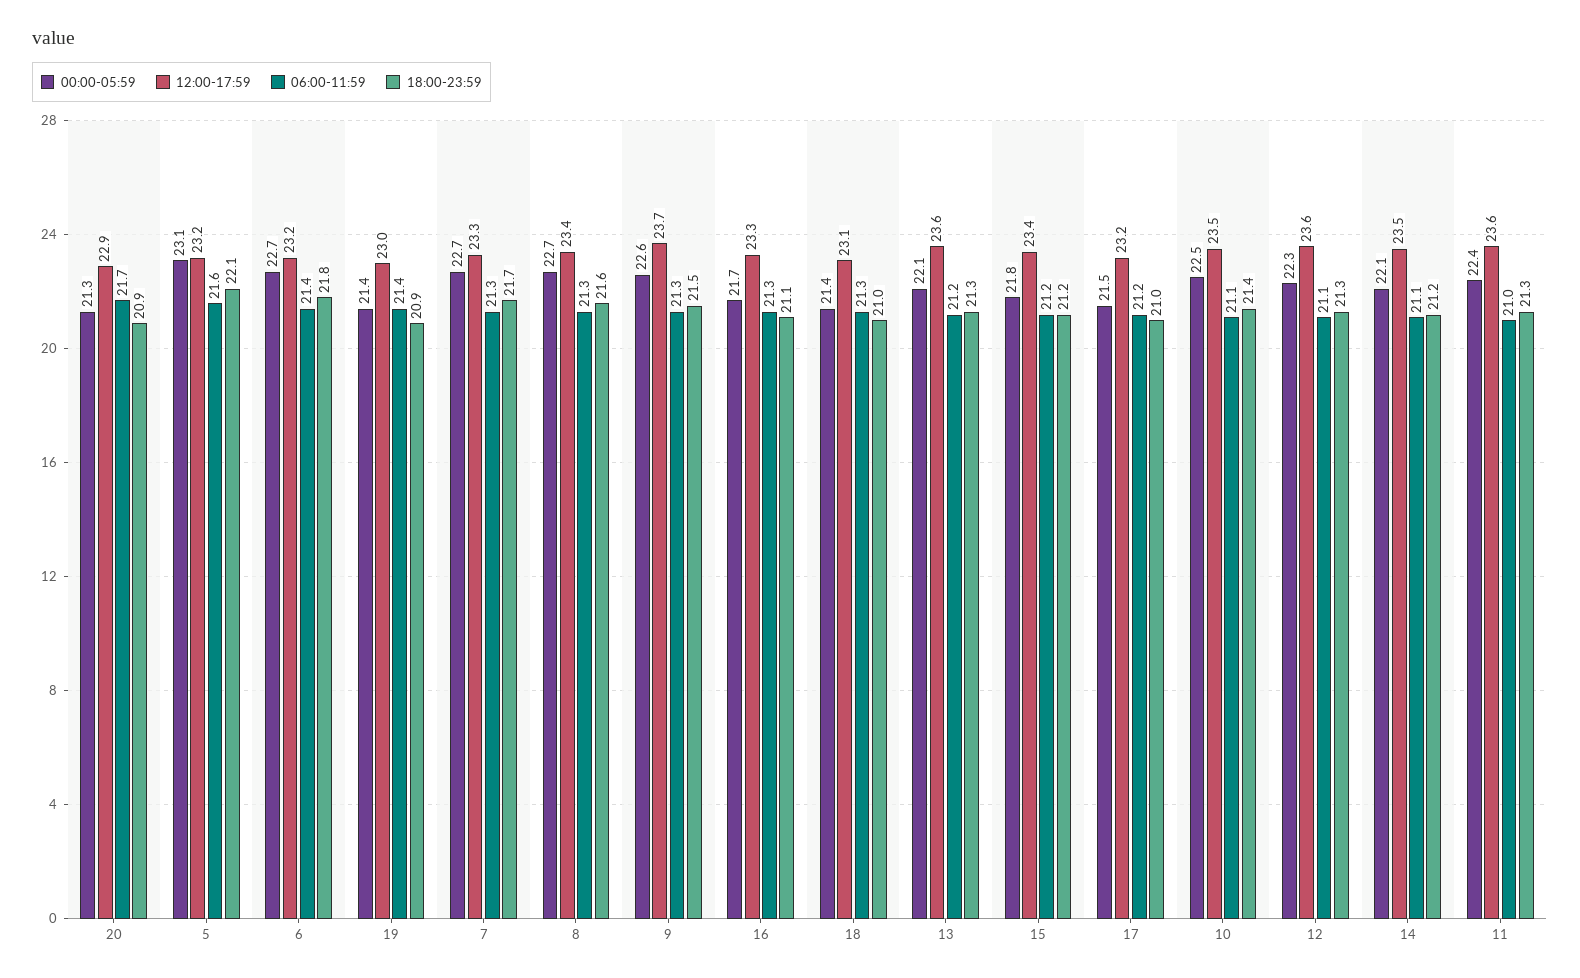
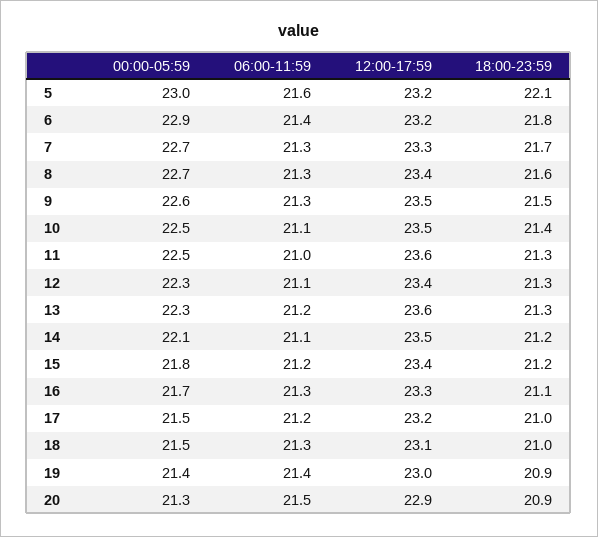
  {
    "00:00-05:59": {
      "20": 21.3,
-     "5": 23.1,
+     "5": 23,
-     "6": 22.7,
+     "6": 22.9,
      "19": 21.4,
      "7": 22.7,
      "8": 22.7,
      "9": 22.6,
      "16": 21.7,
-     "18": 21.4,
+     "18": 21.5,
-     "13": 22.1,
+     "13": 22.3,
      "15": 21.8,
      "17": 21.5,
      "10": 22.5,
      "12": 22.3,
      "14": 22.1,
-     "11": 22.4
+     "11": 22.5
    },
    "12:00-17:59": {
      "20": 22.9,
      "5": 23.2,
      "6": 23.2,
      "19": 23,
      "7": 23.3,
      "8": 23.4,
-     "9": 23.7,
+     "9": 23.5,
      "16": 23.3,
      "18": 23.1,
      "13": 23.6,
      "15": 23.4,
      "17": 23.2,
      "10": 23.5,
-     "12": 23.6,
+     "12": 23.4,
      "14": 23.5,
      "11": 23.6
    },
    "06:00-11:59": {
-     "20": 21.7,
+     "20": 21.5,
      "5": 21.6,
      "6": 21.4,
      "19": 21.4,
      "7": 21.3,
      "8": 21.3,
      "9": 21.3,
      "16": 21.3,
      "18": 21.3,
      "13": 21.2,
      "15": 21.2,
      "17": 21.2,
      "10": 21.1,
      "12": 21.1,
      "14": 21.1,
      "11": 21
    },
    "18:00-23:59": {
      "20": 20.9,
      "5": 22.1,
      "6": 21.8,
      "19": 20.9,
      "7": 21.7,
      "8": 21.6,
      "9": 21.5,
      "16": 21.1,
      "18": 21,
      "13": 21.3,
      "15": 21.2,
      "17": 21,
      "10": 21.4,
      "12": 21.3,
      "14": 21.2,
      "11": 21.3
    }
  }

